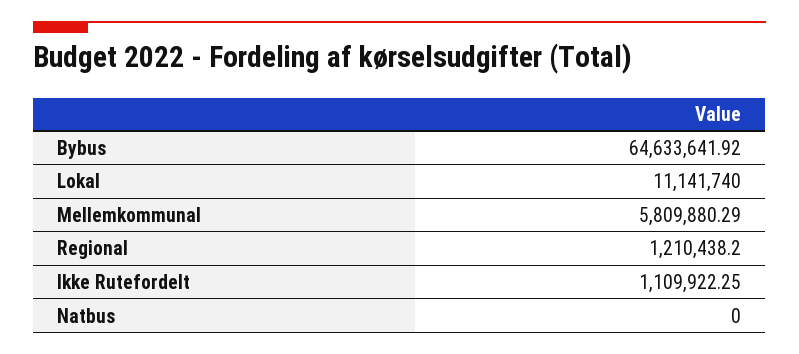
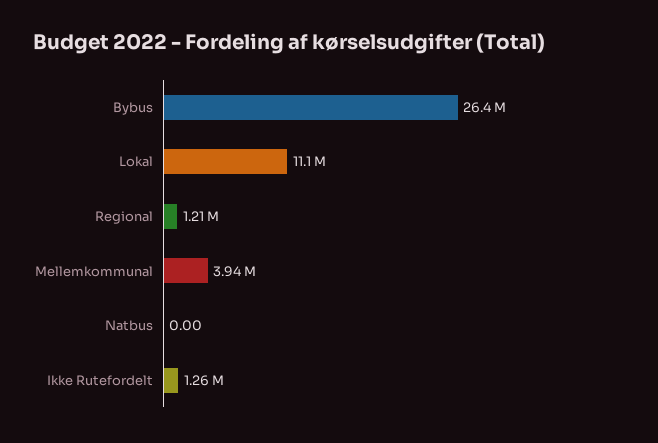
  {
-   "Bybus": 64633641.92,
+   "Bybus": 26400000,
    "Lokal": 11141740,
-   "Mellemkommunal": 5809880.29,
+   "Mellemkommunal": 3940000,
    "Regional": 1210438.2,
-   "Ikke Rutefordelt": 1109922.25,
+   "Ikke Rutefordelt": 1260000,
    "Natbus": 0
  }

